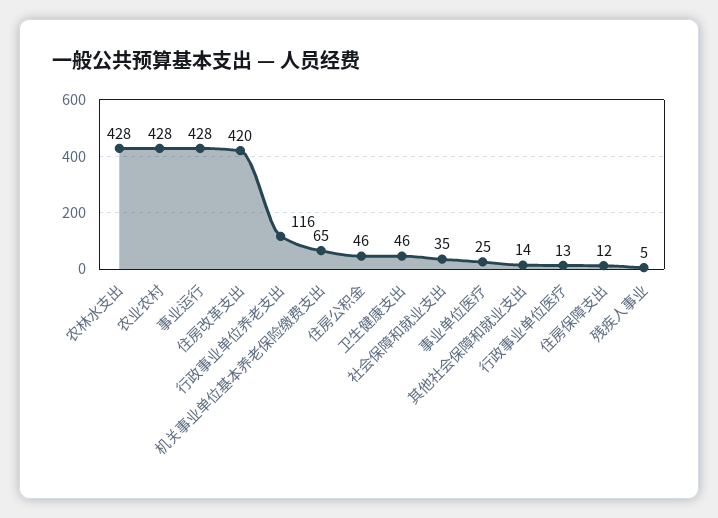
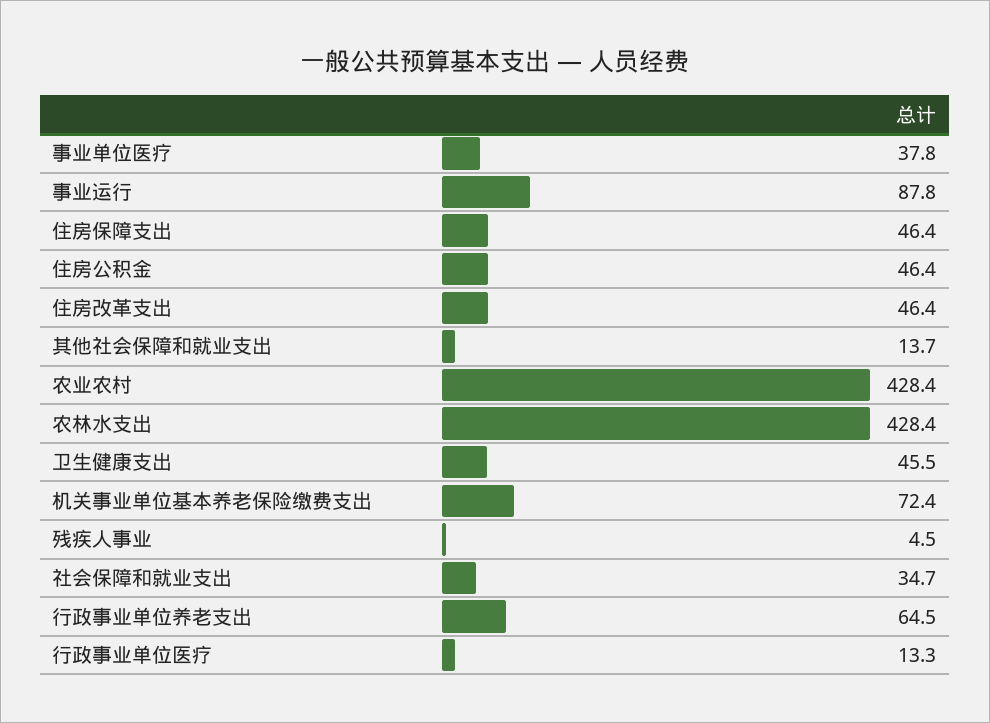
  {
    "农林水支出": 428.4,
    "农业农村": 428.4,
-   "事业运行": 428,
+   "事业运行": 87.8,
-   "住房改革支出": 420,
+   "住房改革支出": 46.4,
-   "行政事业单位养老支出": 116,
+   "行政事业单位养老支出": 64.5,
-   "机关事业单位基本养老保险缴费支出": 65,
+   "机关事业单位基本养老保险缴费支出": 72.4,
    "住房公积金": 46.4,
    "卫生健康支出": 45.5,
    "社会保障和就业支出": 34.7,
-   "事业单位医疗": 25,
+   "事业单位医疗": 37.8,
    "其他社会保障和就业支出": 13.7,
    "行政事业单位医疗": 13.3,
-   "住房保障支出": 12,
+   "住房保障支出": 46.4,
    "残疾人事业": 4.5
  }

